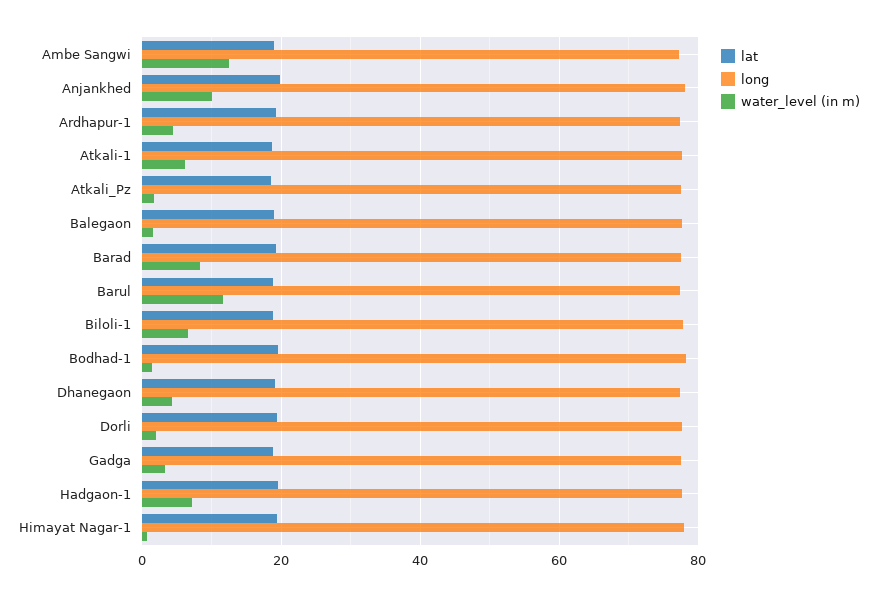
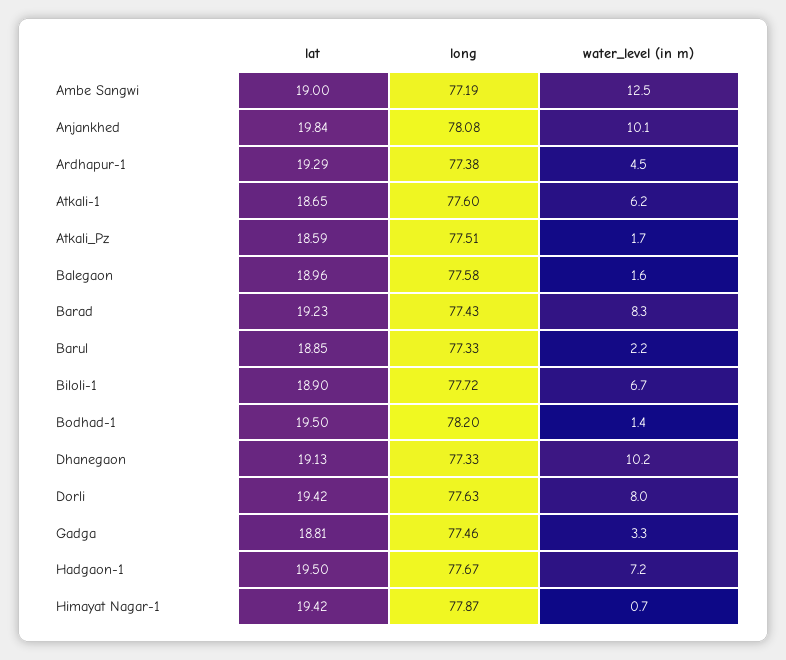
  {
    "lat": {
      "Ambe Sangwi": 19,
      "Anjankhed": 19.84,
      "Ardhapur-1": 19.29,
      "Atkali-1": 18.65,
      "Atkali_Pz": 18.59,
      "Balegaon": 18.96,
      "Barad": 19.23,
      "Barul": 18.85,
      "Biloli-1": 18.9,
      "Bodhad-1": 19.5,
      "Dhanegaon": 19.13,
      "Dorli": 19.42,
      "Gadga": 18.81,
      "Hadgaon-1": 19.5,
      "Himayat Nagar-1": 19.42
    },
    "long": {
      "Ambe Sangwi": 77.19,
      "Anjankhed": 78.08,
      "Ardhapur-1": 77.38,
      "Atkali-1": 77.6,
      "Atkali_Pz": 77.51,
      "Balegaon": 77.58,
      "Barad": 77.43,
      "Barul": 77.33,
      "Biloli-1": 77.72,
      "Bodhad-1": 78.2,
      "Dhanegaon": 77.33,
      "Dorli": 77.63,
      "Gadga": 77.46,
      "Hadgaon-1": 77.67,
      "Himayat Nagar-1": 77.87
    },
    "water_level (in m)": {
      "Ambe Sangwi": 12.5,
      "Anjankhed": 10.1,
      "Ardhapur-1": 4.5,
      "Atkali-1": 6.2,
      "Atkali_Pz": 1.7,
      "Balegaon": 1.6,
      "Barad": 8.3,
-     "Barul": 12,
+     "Barul": 2.2,
      "Biloli-1": 6.7,
      "Bodhad-1": 1.4,
-     "Dhanegaon": 4,
+     "Dhanegaon": 10.2,
-     "Dorli": 2,
+     "Dorli": 8,
      "Gadga": 3.3,
      "Hadgaon-1": 7.2,
      "Himayat Nagar-1": 0.7
    }
  }

